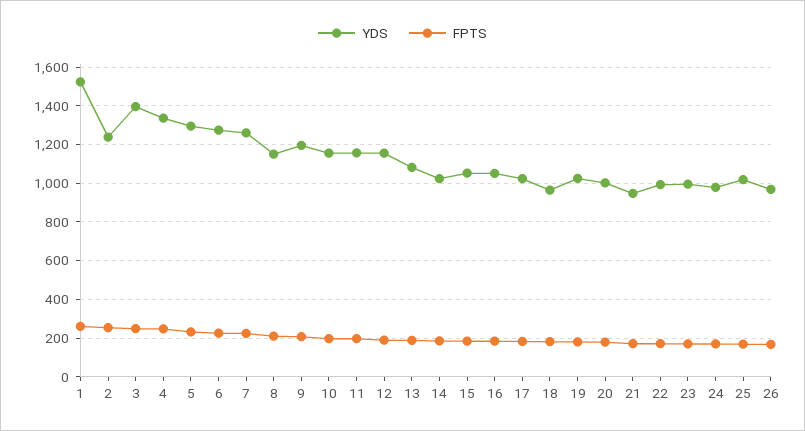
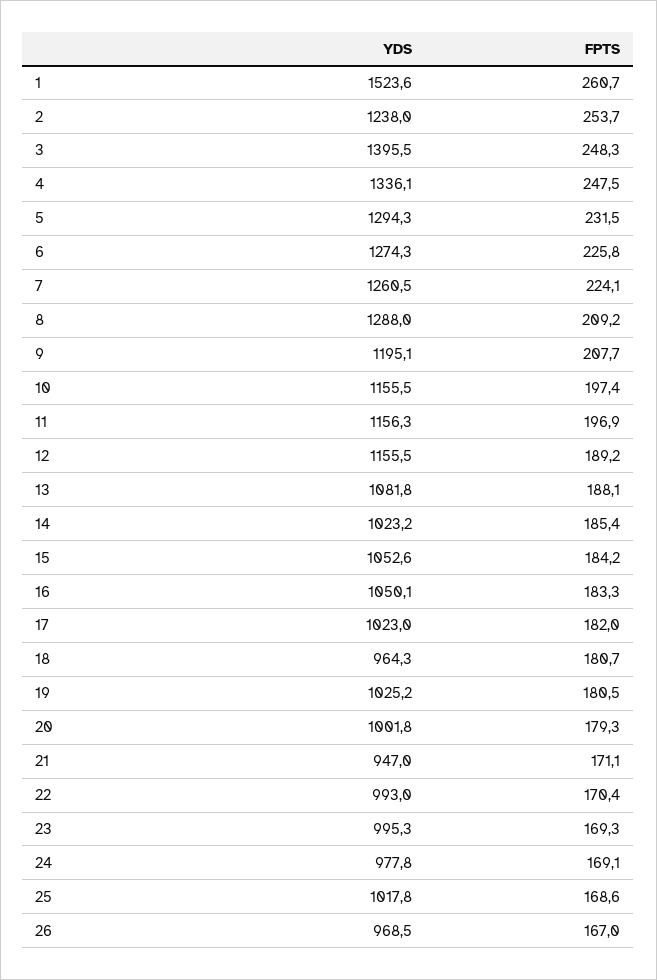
  {
    "YDS": {
      "1": 1523.6,
      "2": 1238,
      "3": 1395.5,
      "4": 1336.1,
      "5": 1294.3,
      "6": 1274.3,
      "7": 1260.5,
-     "8": 1150,
+     "8": 1288,
      "9": 1195.1,
      "10": 1155.5,
      "11": 1156.3,
      "12": 1155.5,
      "13": 1081.8,
      "14": 1023.2,
      "15": 1052.6,
      "16": 1050.1,
      "17": 1023,
      "18": 964.3,
      "19": 1025.2,
      "20": 1001.8,
      "21": 947,
      "22": 993,
      "23": 995.3,
      "24": 977.8,
      "25": 1017.8,
      "26": 968.5
    },
    "FPTS": {
      "1": 260.7,
      "2": 253.7,
      "3": 248.3,
      "4": 247.5,
      "5": 231.5,
      "6": 225.8,
      "7": 224.1,
      "8": 209.2,
      "9": 207.7,
      "10": 197.4,
      "11": 196.9,
      "12": 189.2,
      "13": 188.1,
      "14": 185.4,
      "15": 184.2,
      "16": 183.3,
      "17": 182,
      "18": 180.7,
      "19": 180.5,
      "20": 179.3,
      "21": 171.1,
      "22": 170.4,
      "23": 169.3,
      "24": 169.1,
      "25": 168.6,
      "26": 167
    }
  }

